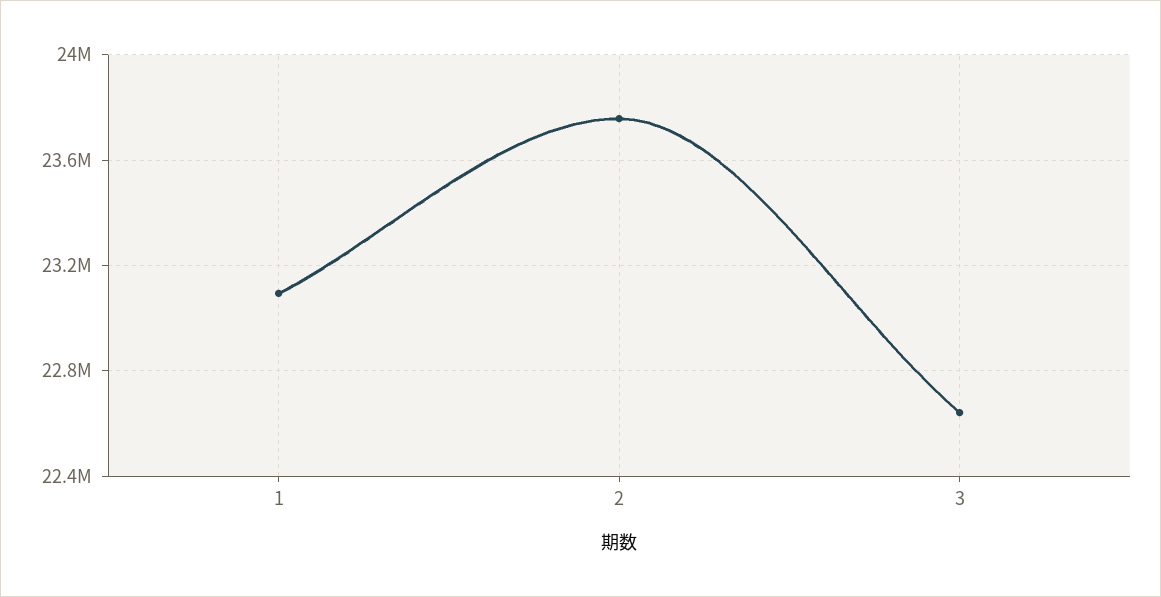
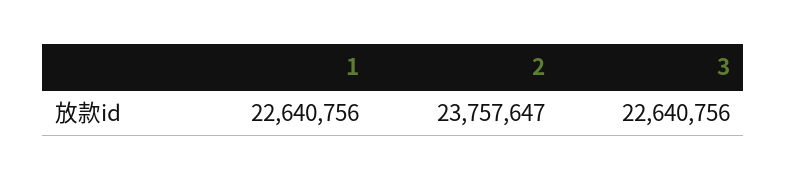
  {
-   "1": 23100000,
+   "1": 22640756,
    "2": 23757647,
    "3": 22640756
  }

